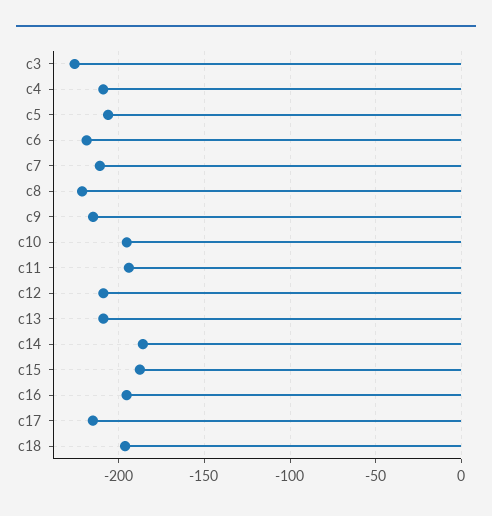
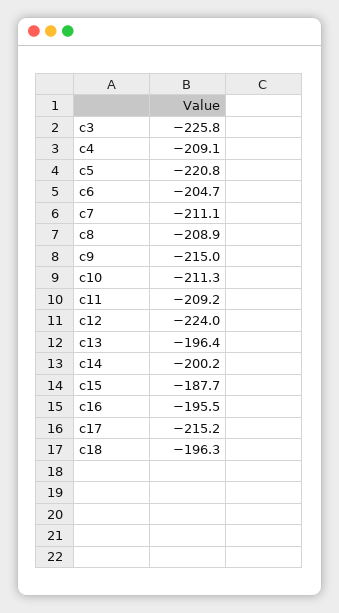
  {
    "c3": -225.8,
    "c4": -209.1,
-   "c5": -205,
+   "c5": -220.8,
-   "c6": -220,
+   "c6": -204.7,
    "c7": -211.1,
-   "c8": -220,
+   "c8": -208.9,
    "c9": -215,
-   "c10": -195,
+   "c10": -211.3,
-   "c11": -195,
+   "c11": -209.2,
-   "c12": -210,
+   "c12": -224,
-   "c13": -210,
+   "c13": -196.4,
-   "c14": -185,
+   "c14": -200.2,
    "c15": -187.7,
    "c16": -195.5,
    "c17": -215.2,
    "c18": -196.3
  }

